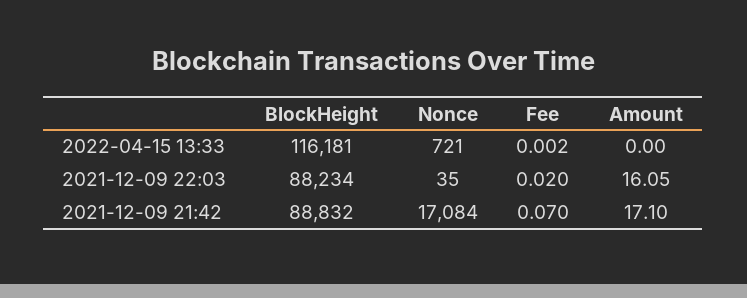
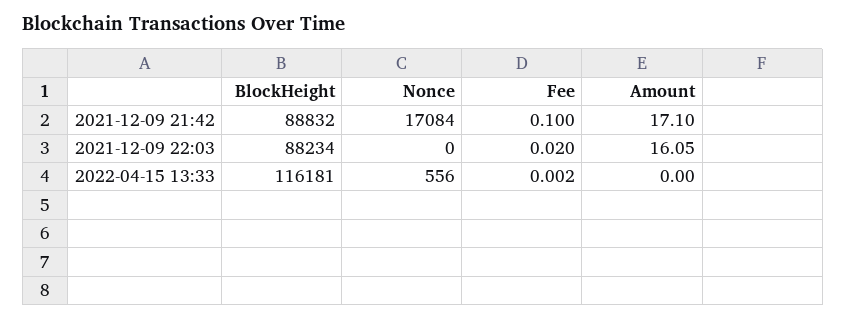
  {
    "BlockHeight": {
      "2022-04-15 13:33": 116181,
      "2021-12-09 22:03": 88234,
      "2021-12-09 21:42": 88832
    },
    "Nonce": {
-     "2022-04-15 13:33": 721,
+     "2022-04-15 13:33": 556,
-     "2021-12-09 22:03": 35,
+     "2021-12-09 22:03": 0,
      "2021-12-09 21:42": 17084
    },
    "Fee": {
      "2022-04-15 13:33": 0.002,
      "2021-12-09 22:03": 0.02,
-     "2021-12-09 21:42": 0.07
+     "2021-12-09 21:42": 0.1
    },
    "Amount": {
      "2022-04-15 13:33": 0,
      "2021-12-09 22:03": 16.05,
      "2021-12-09 21:42": 17.1
    }
  }

